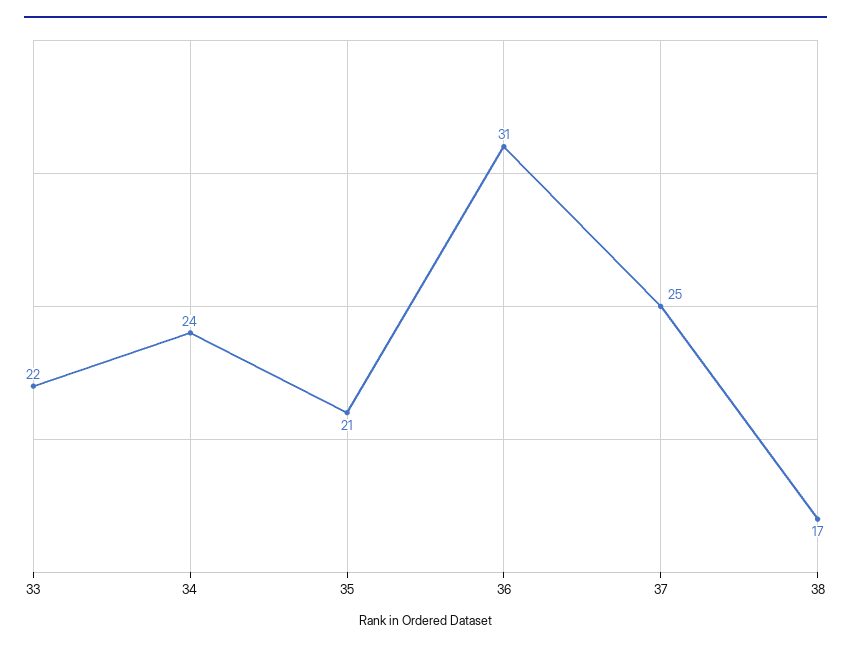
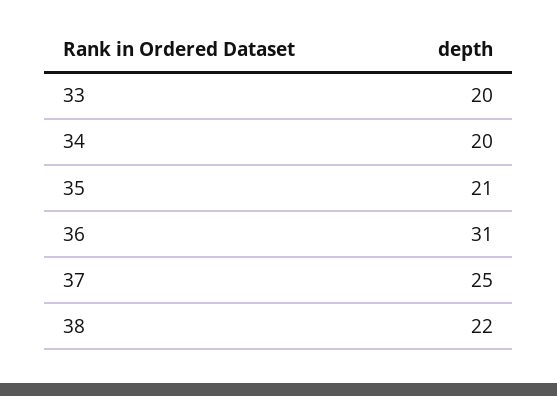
  {
-   "33": 22,
+   "33": 20,
-   "34": 24,
+   "34": 20,
    "35": 21,
    "36": 31,
    "37": 25,
-   "38": 17
+   "38": 22
  }

